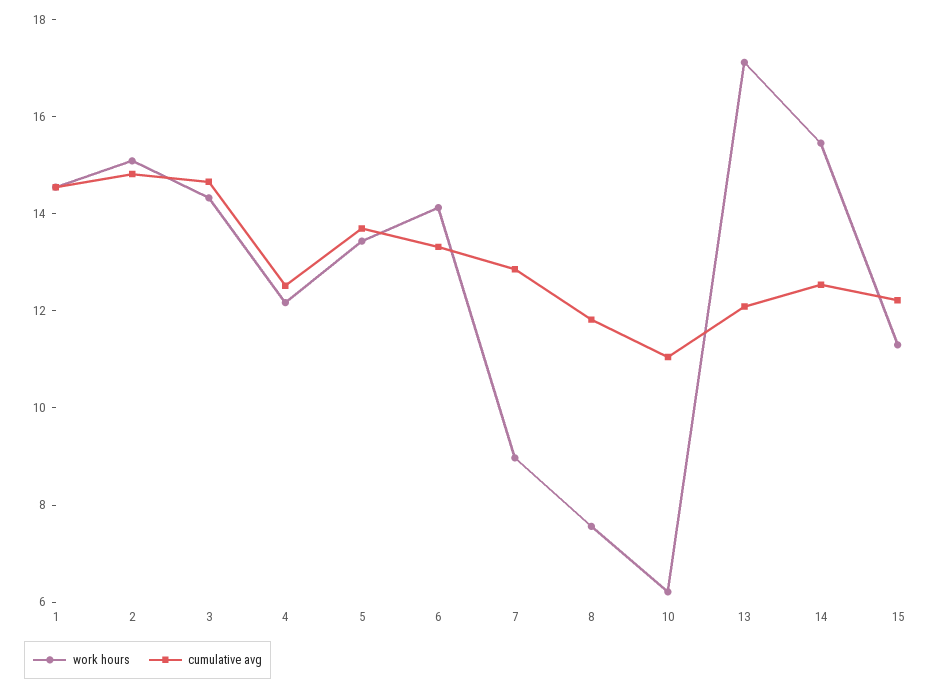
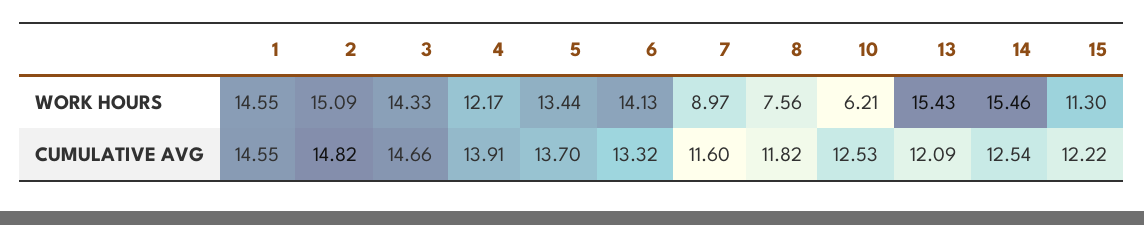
  {
    "work hours": {
      "1": 14.55,
      "2": 15.09,
      "3": 14.33,
      "4": 12.17,
      "5": 13.44,
      "6": 14.13,
      "7": 8.97,
      "8": 7.56,
      "10": 6.21,
-     "13": 17,
+     "13": 15.43,
      "14": 15.46,
      "15": 11.3
    },
    "cumulative avg": {
      "1": 14.55,
      "2": 14.82,
      "3": 14.66,
-     "4": 12.5,
+     "4": 13.91,
      "5": 13.7,
      "6": 13.32,
-     "7": 13,
+     "7": 11.6,
      "8": 11.82,
-     "10": 11,
+     "10": 12.53,
      "13": 12.09,
      "14": 12.54,
      "15": 12.22
    }
  }

